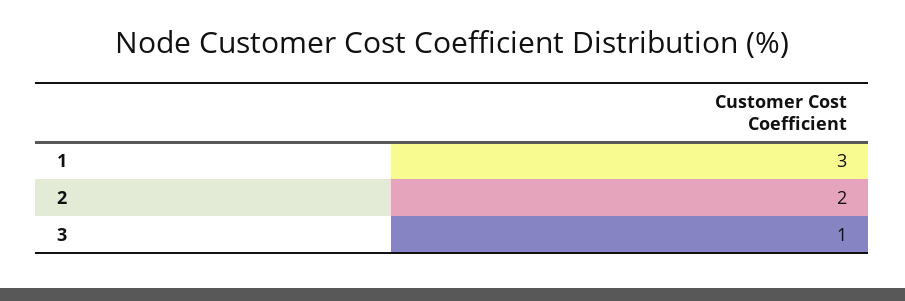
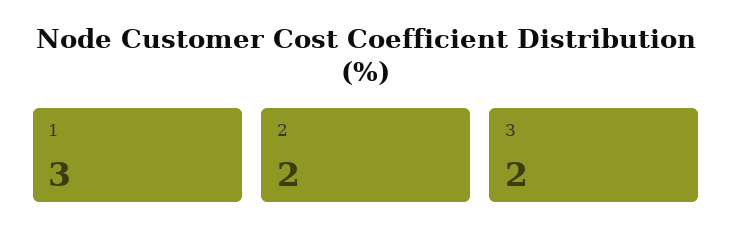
  {
    "1": 3,
    "2": 2,
-   "3": 1
+   "3": 2
  }

